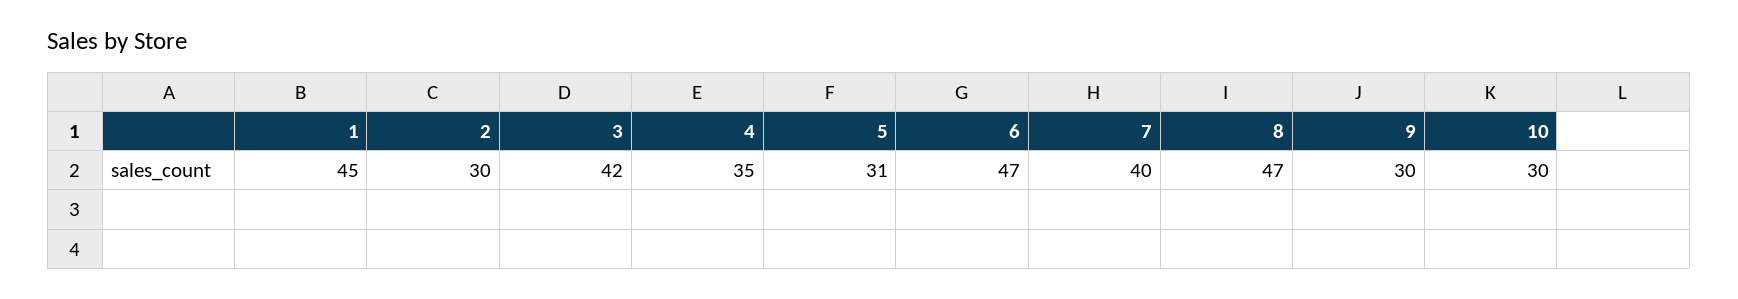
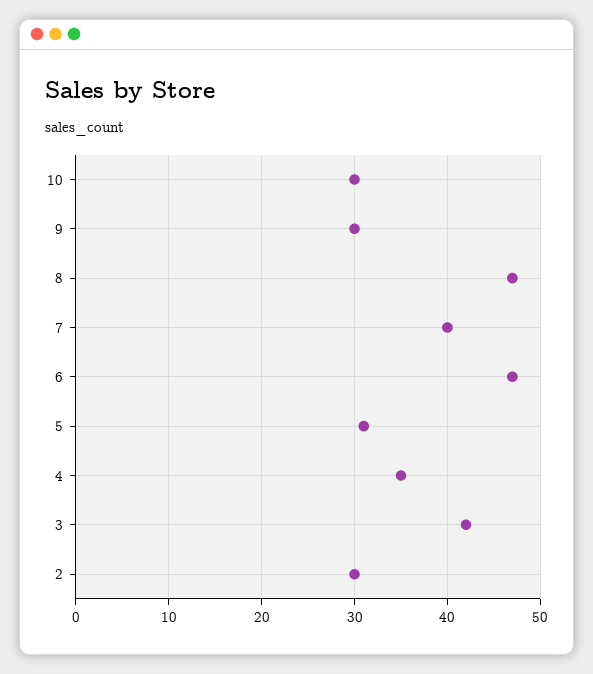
  {
-   "1": 45,
    "2": 30,
    "3": 42,
    "4": 35,
    "5": 31,
    "6": 47,
    "7": 40,
    "8": 47,
    "9": 30,
    "10": 30
  }

